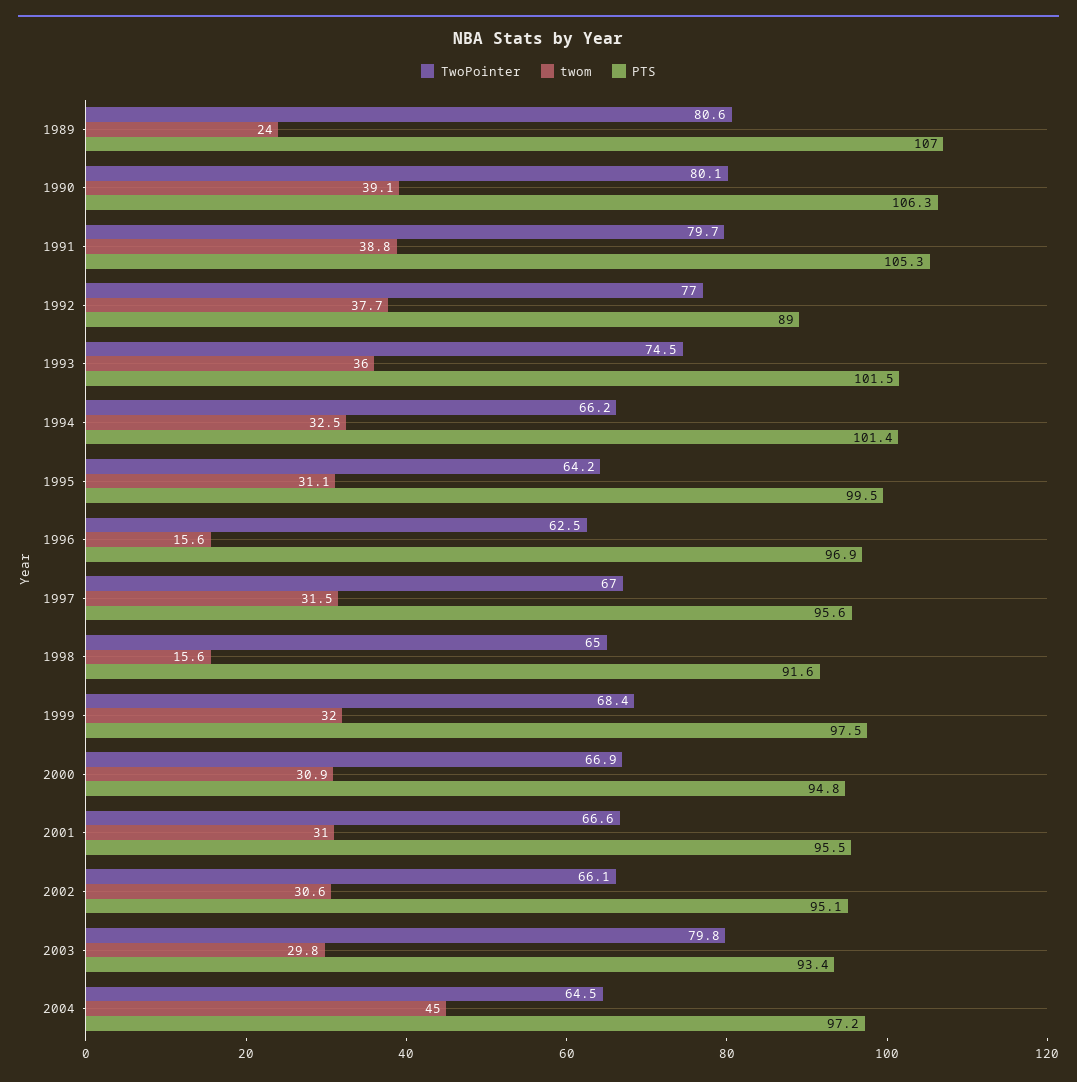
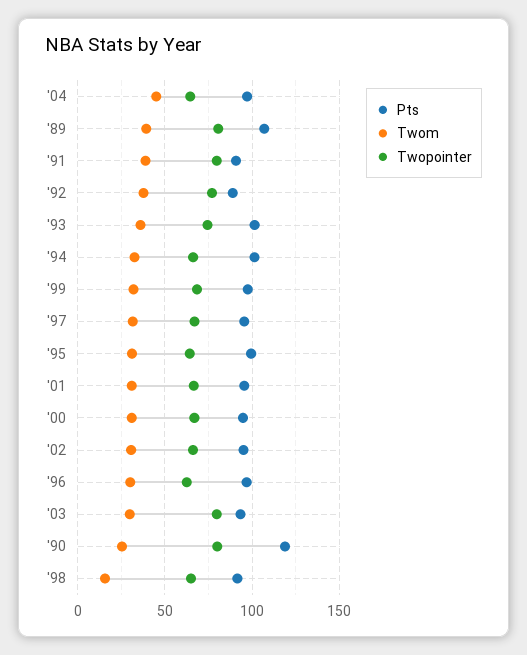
  {
    "TwoPointer": {
      "1989": 80.6,
      "1990": 80.1,
      "1991": 79.7,
      "1992": 77,
      "1993": 74.5,
      "1994": 66.2,
      "1995": 64.2,
      "1996": 62.5,
      "1997": 67,
      "1998": 65,
      "1999": 68.4,
      "2000": 66.9,
      "2001": 66.6,
      "2002": 66.1,
      "2003": 79.8,
      "2004": 64.5
    },
    "twom": {
-     "1989": 24,
+     "1989": 40,
-     "1990": 39.1,
+     "1990": 25,
      "1991": 38.8,
      "1992": 37.7,
      "1993": 36,
      "1994": 32.5,
      "1995": 31.1,
-     "1996": 15.6,
+     "1996": 30,
      "1997": 31.5,
      "1998": 15.6,
      "1999": 32,
      "2000": 30.9,
      "2001": 31,
      "2002": 30.6,
      "2003": 29.8,
      "2004": 45
    },
    "PTS": {
      "1989": 107,
-     "1990": 106.3,
+     "1990": 120,
-     "1991": 105.3,
+     "1991": 90,
      "1992": 89,
      "1993": 101.5,
      "1994": 101.4,
      "1995": 99.5,
      "1996": 96.9,
      "1997": 95.6,
      "1998": 91.6,
      "1999": 97.5,
      "2000": 94.8,
      "2001": 95.5,
      "2002": 95.1,
      "2003": 93.4,
      "2004": 97.2
    }
  }

